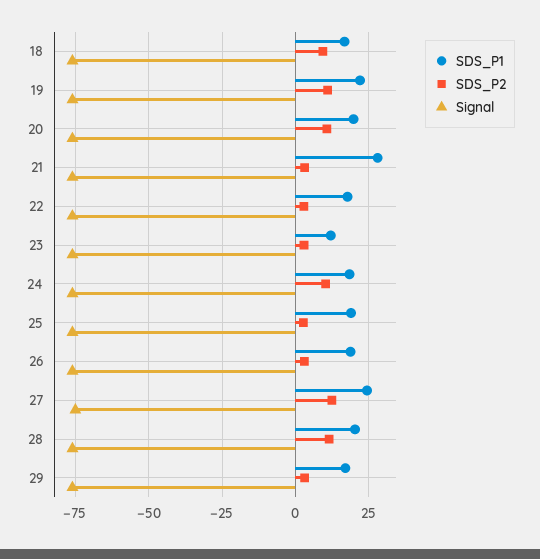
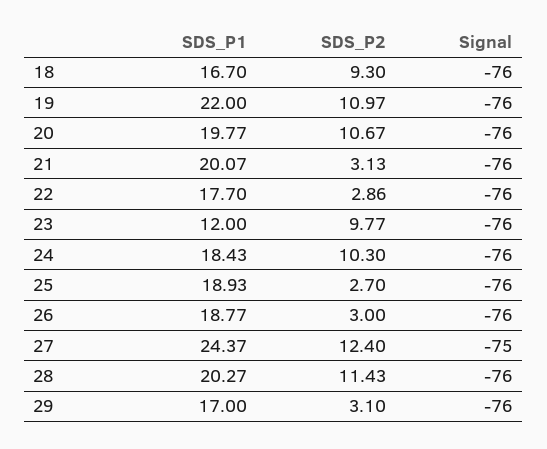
  {
    "SDS_P1": {
      "18": 16.7,
      "19": 22,
      "20": 19.77,
-     "21": 27.5,
+     "21": 20.07,
      "22": 17.7,
      "23": 12,
      "24": 18.43,
      "25": 18.93,
      "26": 18.77,
      "27": 24.37,
      "28": 20.27,
      "29": 17
    },
    "SDS_P2": {
      "18": 9.3,
      "19": 10.97,
      "20": 10.67,
      "21": 3.13,
      "22": 2.86,
-     "23": 2.5,
+     "23": 9.77,
      "24": 10.3,
      "25": 2.7,
      "26": 3,
      "27": 12.4,
      "28": 11.43,
      "29": 3.1
    },
    "Signal": {
      "18": -76,
      "19": -76,
      "20": -76,
      "21": -76,
      "22": -76,
      "23": -76,
      "24": -76,
      "25": -76,
      "26": -76,
      "27": -75,
      "28": -76,
      "29": -76
    }
  }

